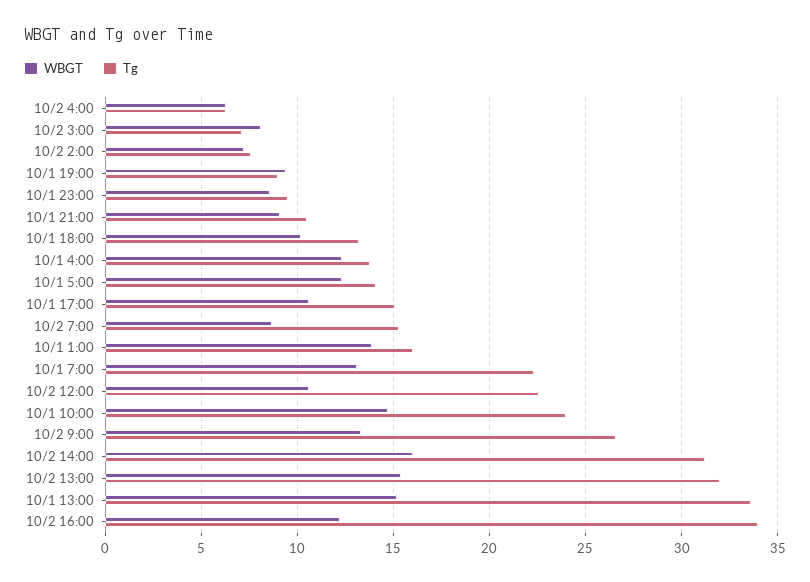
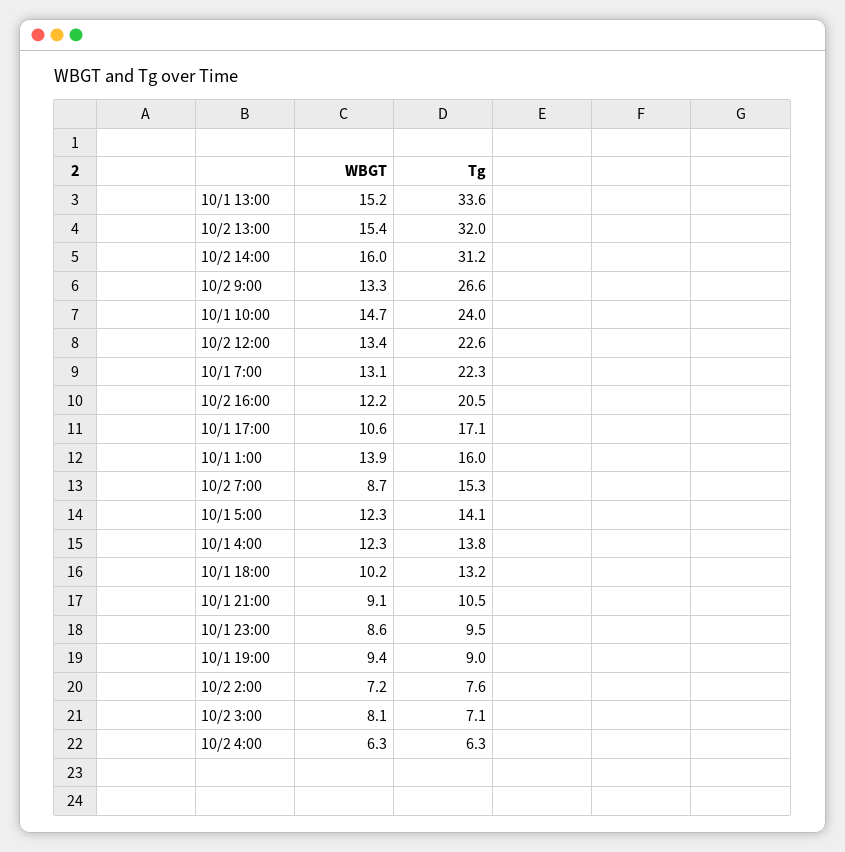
  {
    "WBGT": {
      "10/2 4:00": 6.3,
      "10/2 3:00": 8.1,
      "10/2 2:00": 7.2,
      "10/1 19:00": 9.4,
      "10/1 23:00": 8.6,
      "10/1 21:00": 9.1,
      "10/1 18:00": 10.2,
      "10/1 4:00": 12.3,
      "10/1 5:00": 12.3,
      "10/1 17:00": 10.6,
      "10/2 7:00": 8.7,
      "10/1 1:00": 13.9,
      "10/1 7:00": 13.1,
-     "10/2 12:00": 10.5,
+     "10/2 12:00": 13.4,
      "10/1 10:00": 14.7,
      "10/2 9:00": 13.3,
      "10/2 14:00": 16,
      "10/2 13:00": 15.4,
      "10/1 13:00": 15.2,
      "10/2 16:00": 12.2
    },
    "Tg": {
      "10/2 4:00": 6.3,
      "10/2 3:00": 7.1,
      "10/2 2:00": 7.6,
      "10/1 19:00": 9,
      "10/1 23:00": 9.5,
      "10/1 21:00": 10.5,
      "10/1 18:00": 13.2,
      "10/1 4:00": 13.8,
      "10/1 5:00": 14.1,
-     "10/1 17:00": 15,
+     "10/1 17:00": 17.1,
      "10/2 7:00": 15.3,
      "10/1 1:00": 16,
      "10/1 7:00": 22.3,
      "10/2 12:00": 22.6,
      "10/1 10:00": 24,
      "10/2 9:00": 26.6,
      "10/2 14:00": 31.2,
      "10/2 13:00": 32,
      "10/1 13:00": 33.6,
-     "10/2 16:00": 34
+     "10/2 16:00": 20.5
    }
  }

